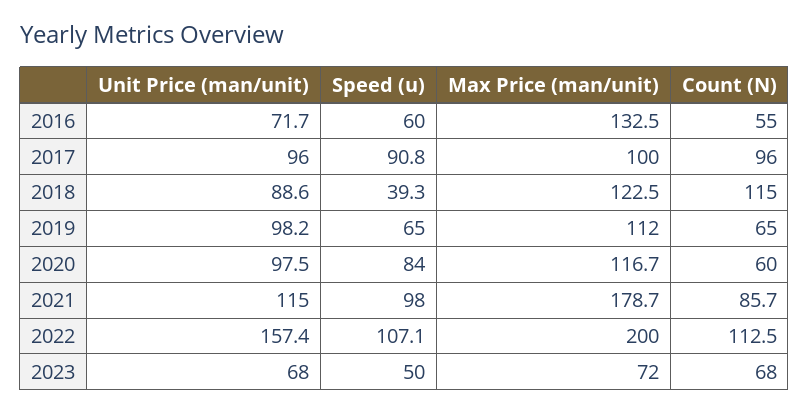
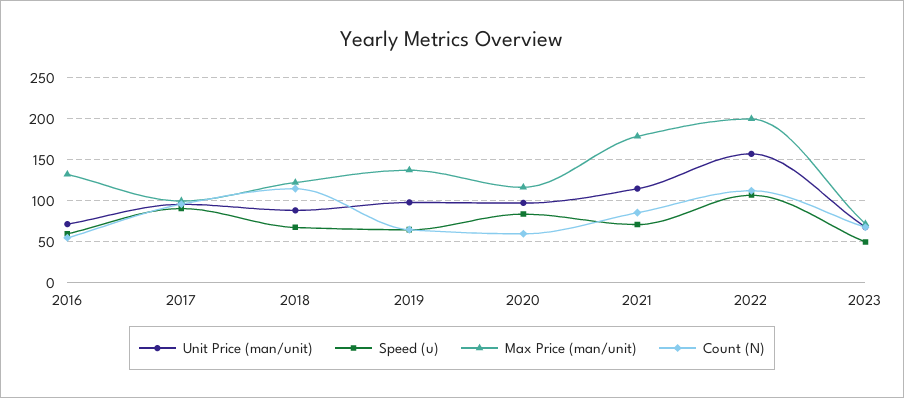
  {
    "Unit Price (man/unit)": {
      "2016": 71.7,
      "2017": 96,
      "2018": 88.6,
      "2019": 98.2,
      "2020": 97.5,
      "2021": 115,
      "2022": 157.4,
      "2023": 68
    },
    "Speed (u)": {
      "2016": 60,
      "2017": 90.8,
-     "2018": 39.3,
+     "2018": 70,
      "2019": 65,
      "2020": 84,
-     "2021": 98,
+     "2021": 70,
      "2022": 107.1,
      "2023": 50
    },
    "Max Price (man/unit)": {
      "2016": 132.5,
      "2017": 100,
      "2018": 122.5,
-     "2019": 112,
+     "2019": 140,
      "2020": 116.7,
      "2021": 178.7,
      "2022": 200,
      "2023": 72
    },
    "Count (N)": {
      "2016": 55,
      "2017": 96,
      "2018": 115,
      "2019": 65,
      "2020": 60,
      "2021": 85.7,
      "2022": 112.5,
      "2023": 68
    }
  }

